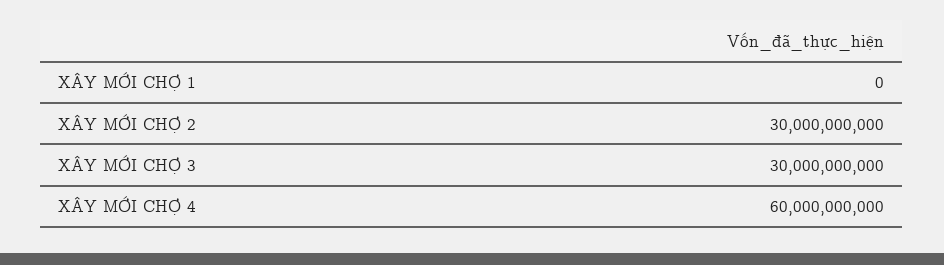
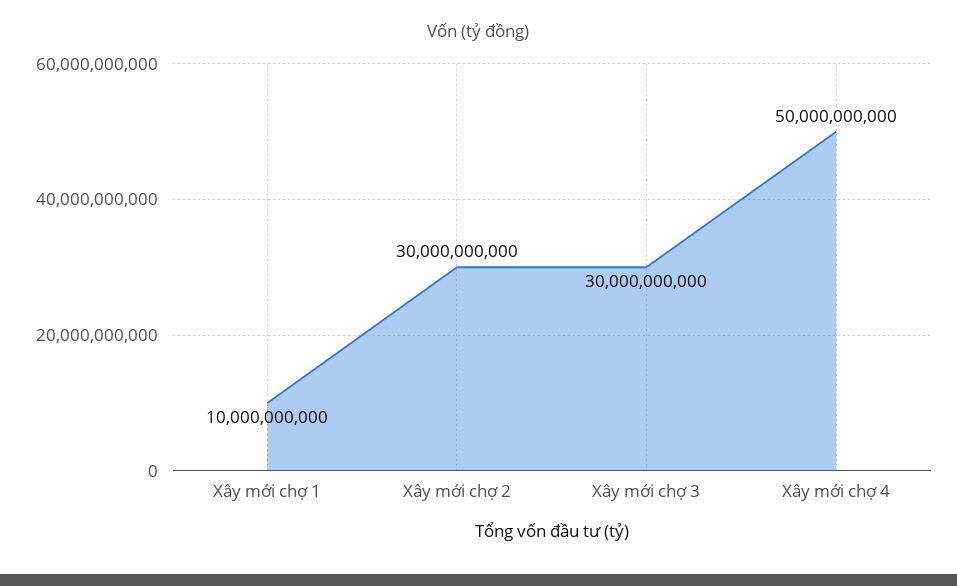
  {
-   "XÂY MỚI CHỢ 1": 0,
+   "XÂY MỚI CHỢ 1": 10000000000,
    "XÂY MỚI CHỢ 2": 30000000000,
    "XÂY MỚI CHỢ 3": 30000000000,
-   "XÂY MỚI CHỢ 4": 60000000000
+   "XÂY MỚI CHỢ 4": 50000000000
  }

